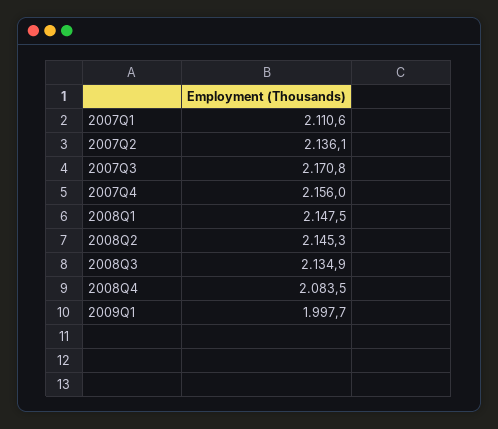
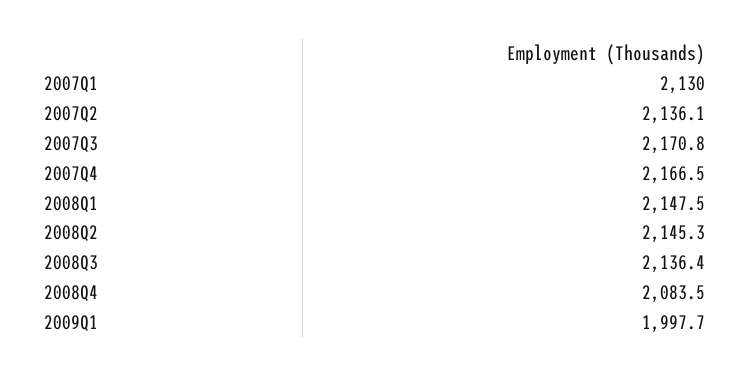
  {
-   "2007Q1": 2110.6,
+   "2007Q1": 2130,
    "2007Q2": 2136.1,
    "2007Q3": 2170.8,
-   "2007Q4": 2156,
+   "2007Q4": 2166.5,
    "2008Q1": 2147.5,
    "2008Q2": 2145.3,
-   "2008Q3": 2134.9,
+   "2008Q3": 2136.4,
    "2008Q4": 2083.5,
    "2009Q1": 1997.7
  }

